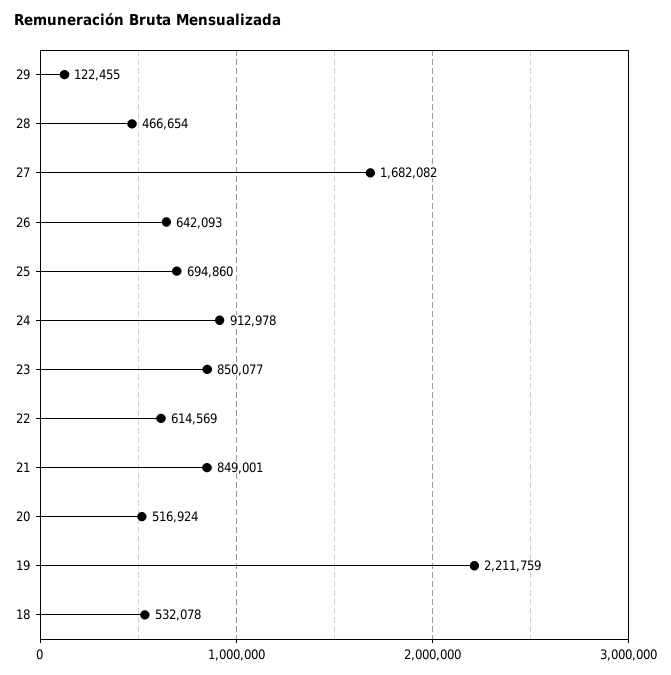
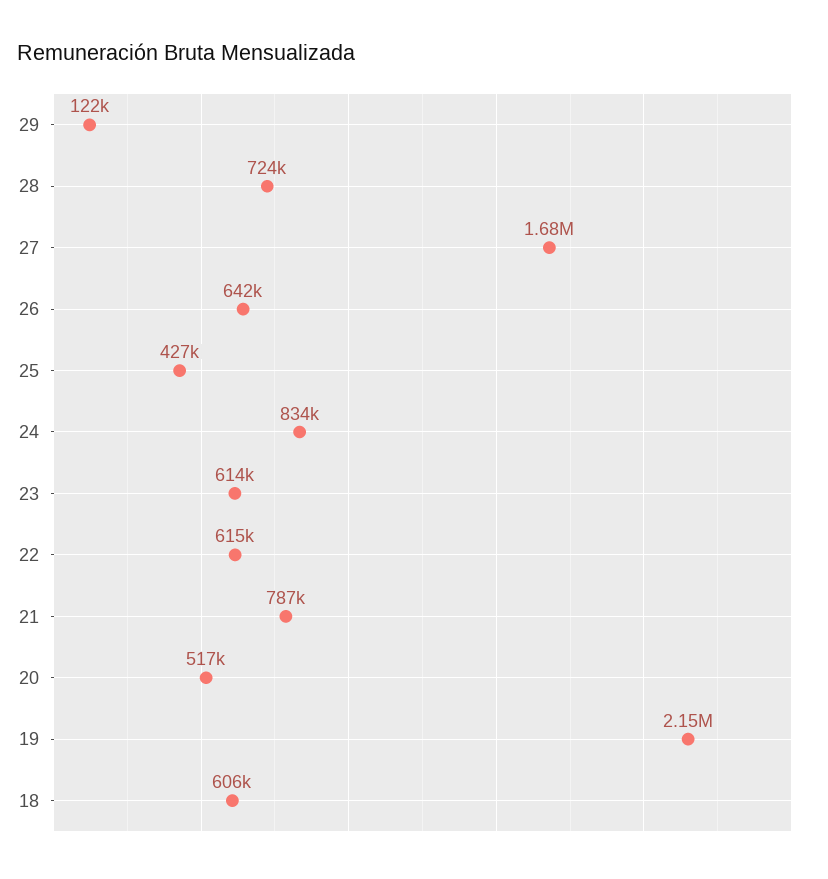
  {
    "29": 122455,
-   "28": 466654,
+   "28": 724000,
    "27": 1682082,
    "26": 642093,
-   "25": 694860,
+   "25": 427000,
-   "24": 912978,
+   "24": 834000,
-   "23": 850077,
+   "23": 614000,
    "22": 614569,
-   "21": 849001,
+   "21": 787000,
    "20": 516924,
-   "19": 2211759,
+   "19": 2150000,
-   "18": 532078
+   "18": 606000
  }

